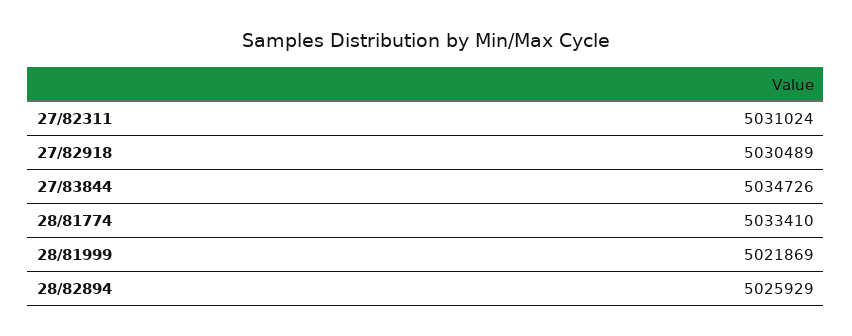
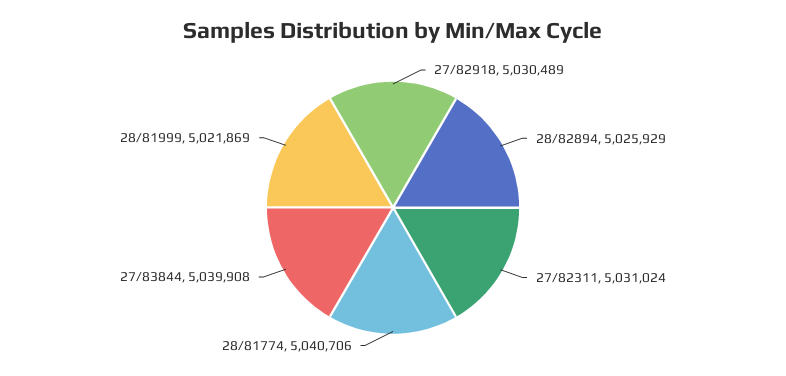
  {
    "27/82311": 5031024,
    "27/82918": 5030489,
-   "27/83844": 5034726,
+   "27/83844": 5039908,
-   "28/81774": 5033410,
+   "28/81774": 5040706,
    "28/81999": 5021869,
    "28/82894": 5025929
  }

